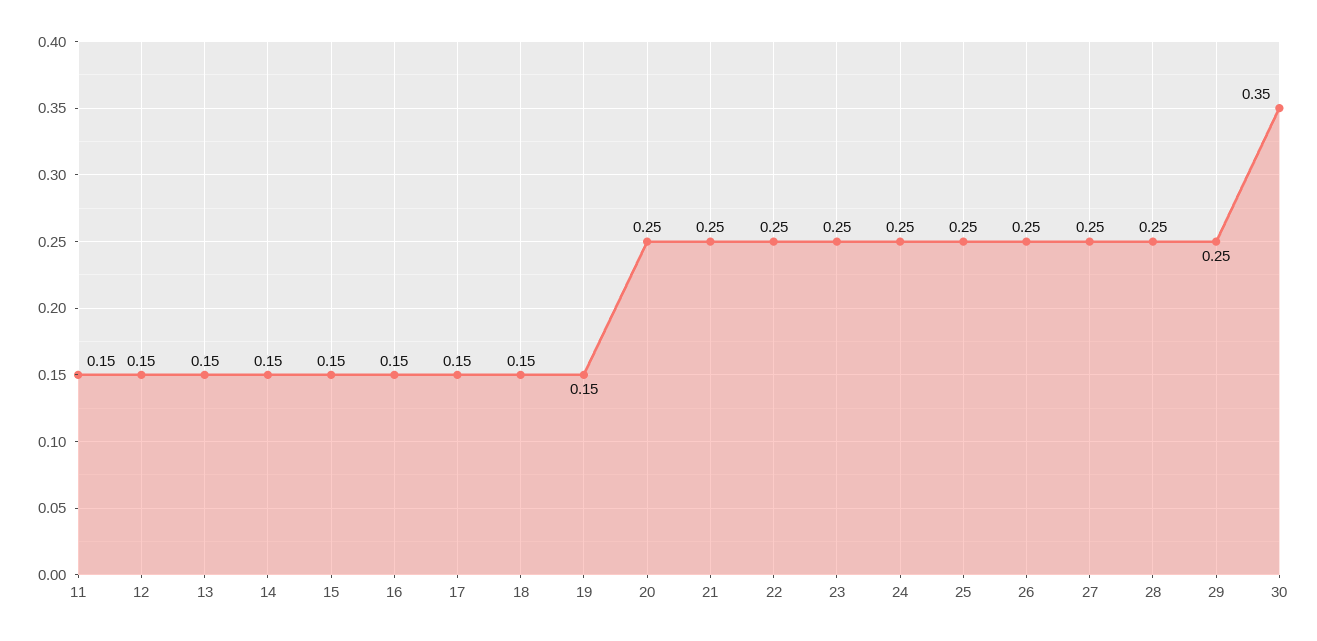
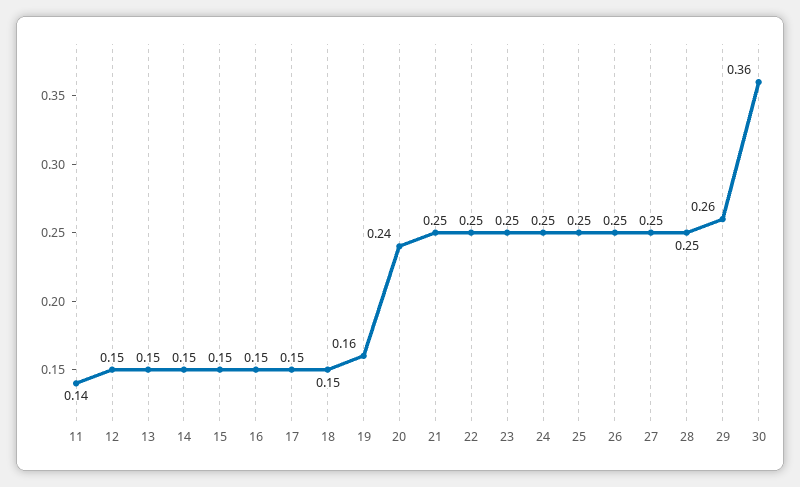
  {
-   "11": 0.15,
+   "11": 0.14,
    "12": 0.15,
    "13": 0.15,
    "14": 0.15,
    "15": 0.15,
    "16": 0.15,
    "17": 0.15,
    "18": 0.15,
-   "19": 0.15,
+   "19": 0.16,
-   "20": 0.25,
+   "20": 0.24,
    "21": 0.25,
    "22": 0.25,
    "23": 0.25,
    "24": 0.25,
    "25": 0.25,
    "26": 0.25,
    "27": 0.25,
    "28": 0.25,
-   "29": 0.25,
+   "29": 0.26,
-   "30": 0.35
+   "30": 0.36
  }

